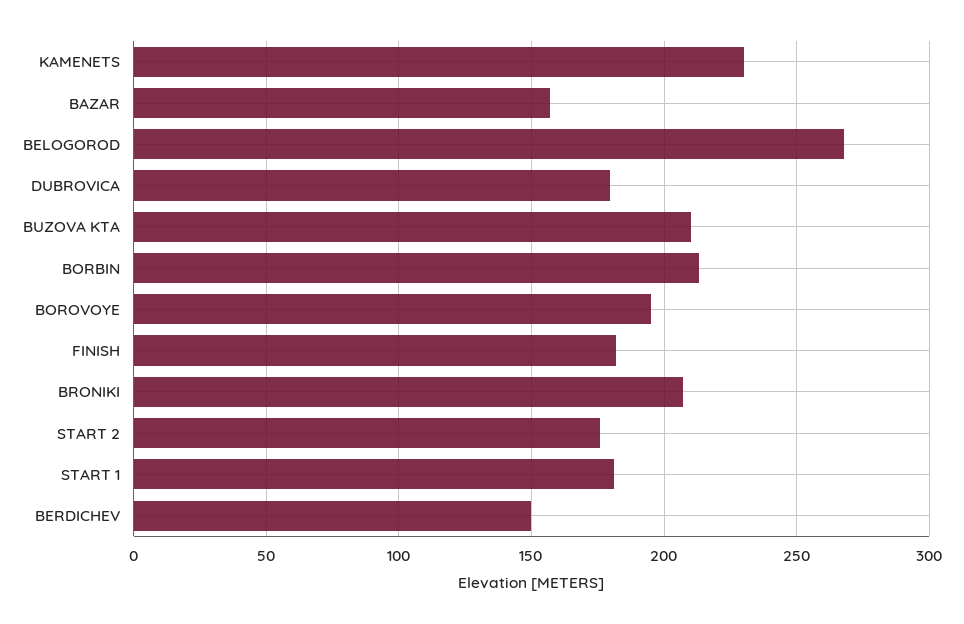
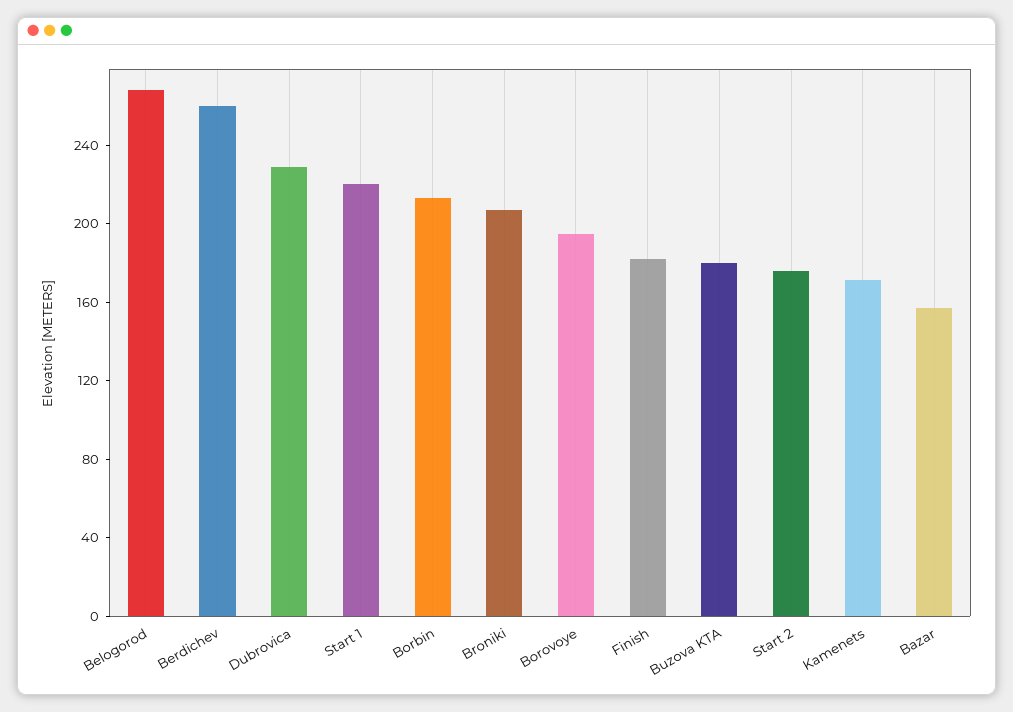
  {
-   "KAMENETS": 230,
+   "KAMENETS": 170,
    "BAZAR": 155,
    "BELOGOROD": 270,
-   "DUBROVICA": 180,
+   "DUBROVICA": 230,
-   "BUZOVA KTA": 210,
+   "BUZOVA KTA": 180,
    "BORBIN": 215,
    "BOROVOYE": 195,
    "FINISH": 180,
    "BRONIKI": 205,
    "START 2": 175,
-   "START 1": 180,
+   "START 1": 220,
-   "BERDICHEV": 150
+   "BERDICHEV": 260
  }

